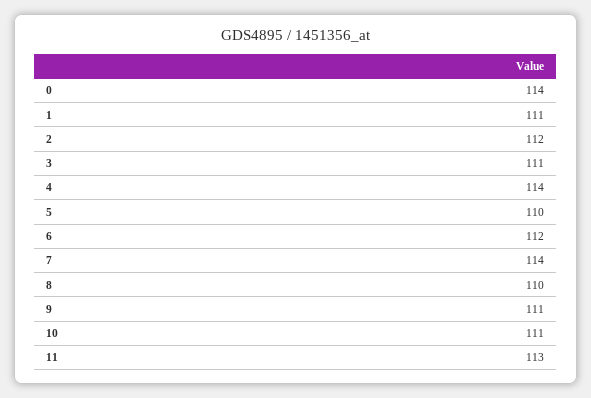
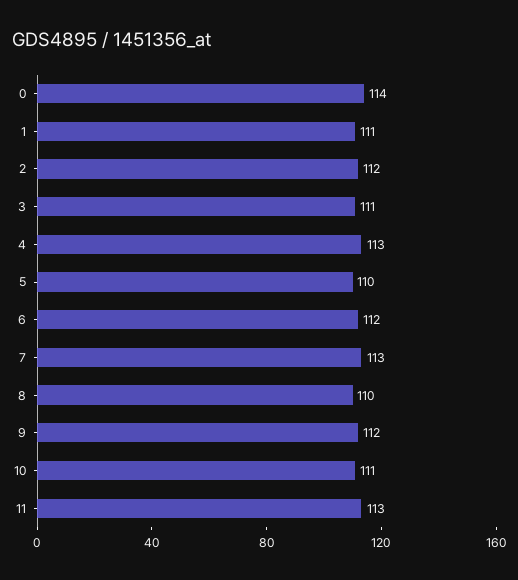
  {
    "0": 114,
    "1": 111,
    "2": 112,
    "3": 111,
-   "4": 114,
+   "4": 113,
    "5": 110,
    "6": 112,
-   "7": 114,
+   "7": 113,
    "8": 110,
-   "9": 111,
+   "9": 112,
    "10": 111,
    "11": 113
  }

